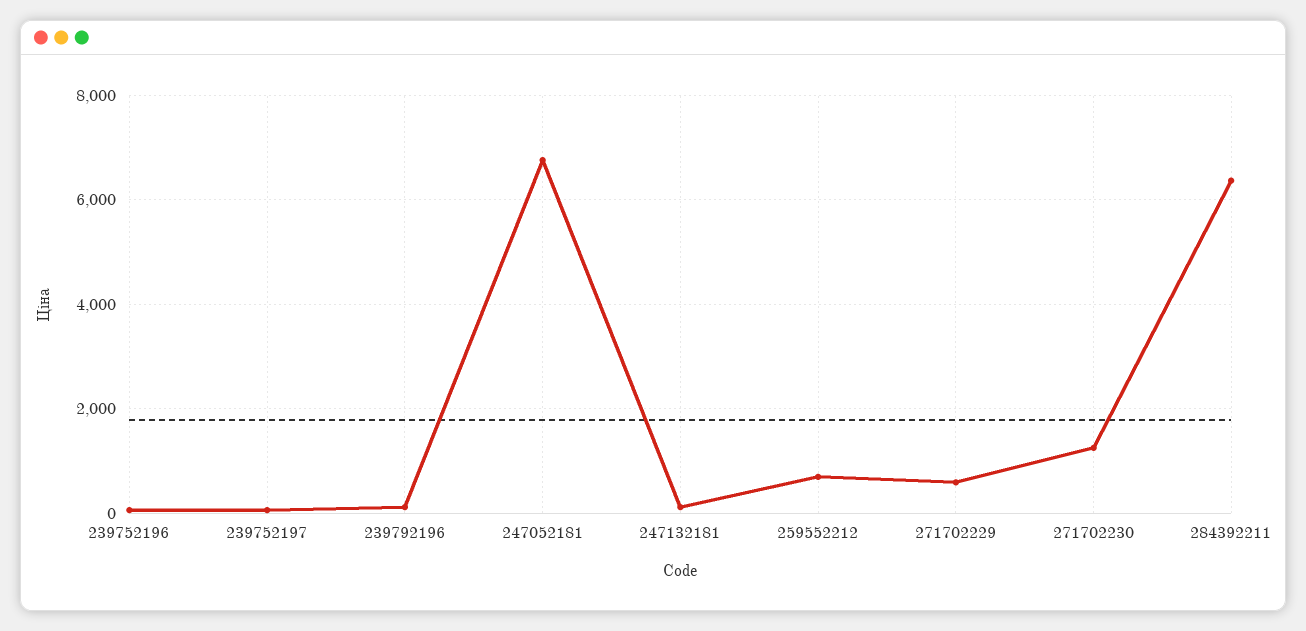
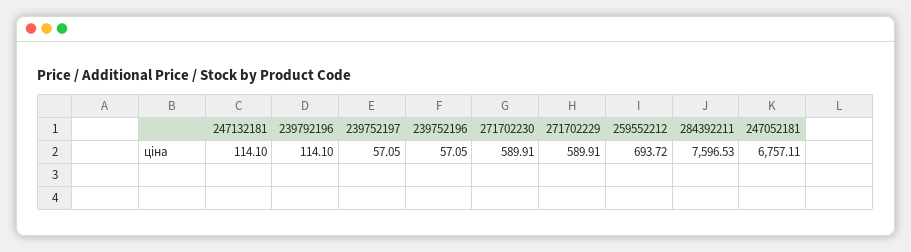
  {
    "239752196": 57.05,
    "239752197": 57.05,
    "239792196": 114.1,
    "247052181": 6757.11,
    "247132181": 114.1,
    "259552212": 693.72,
    "271702229": 589.91,
-   "271702230": 1200,
+   "271702230": 589.91,
-   "284392211": 6400
+   "284392211": 7596.53
  }

